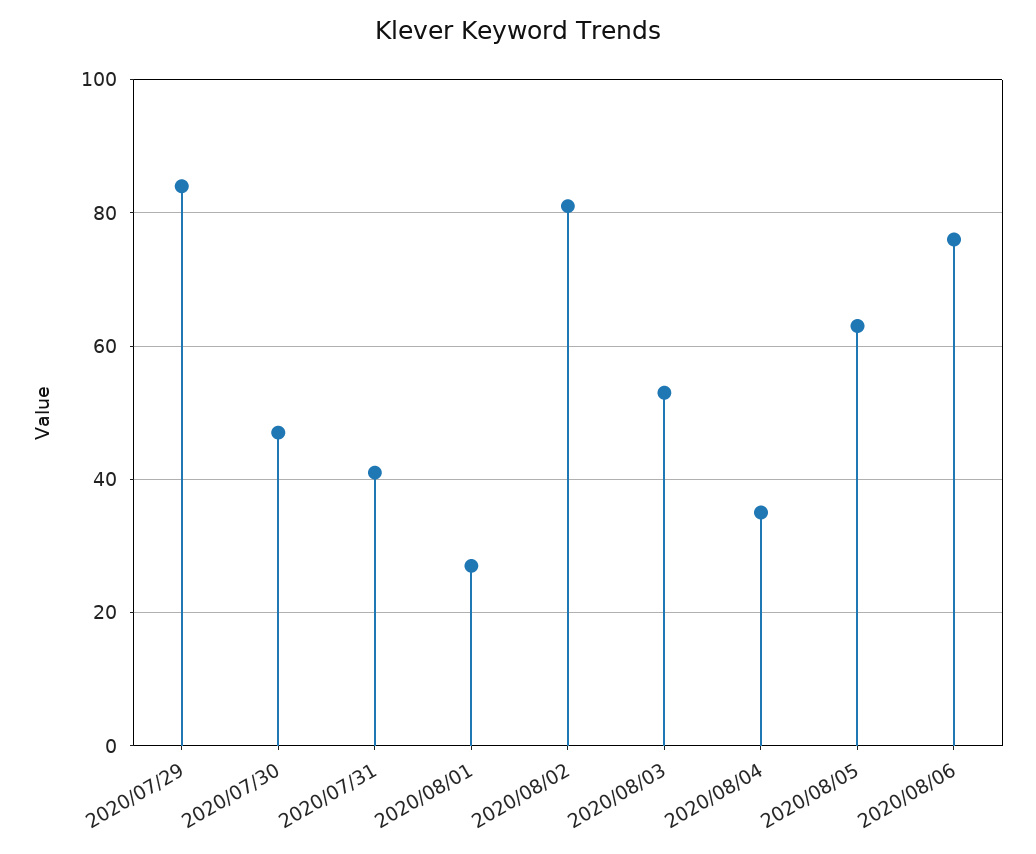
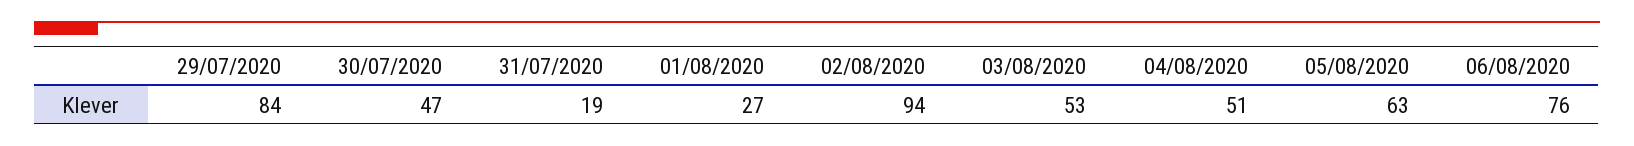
  {
    "2020/07/29": 84,
    "2020/07/30": 47,
-   "2020/07/31": 40,
+   "2020/07/31": 19,
    "2020/08/01": 27,
-   "2020/08/02": 80,
+   "2020/08/02": 94,
    "2020/08/03": 53,
-   "2020/08/04": 35,
+   "2020/08/04": 51,
    "2020/08/05": 63,
    "2020/08/06": 76
  }

